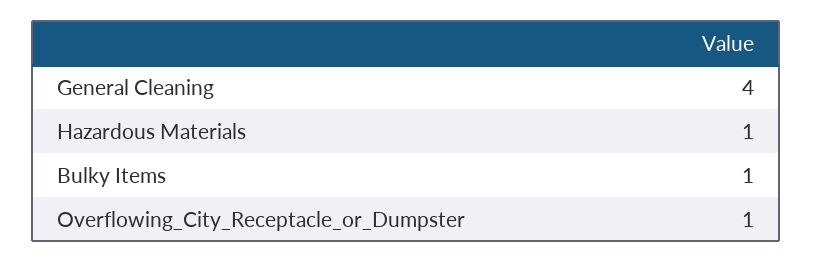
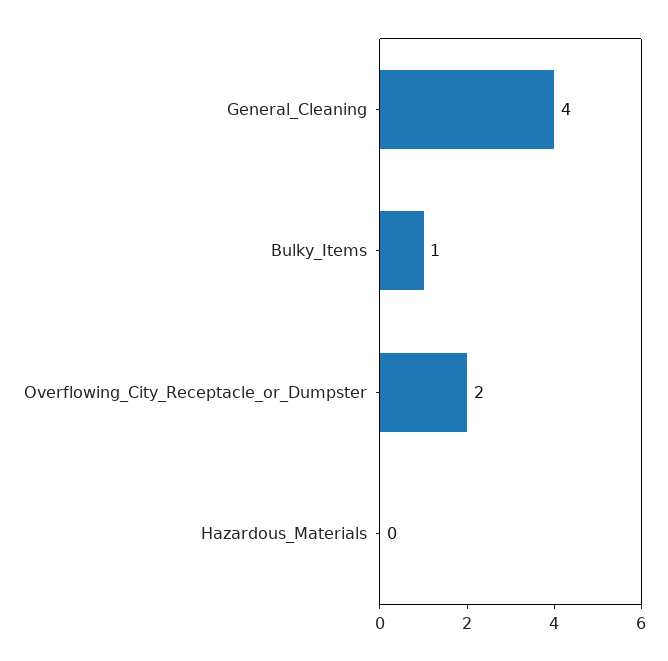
  {
    "General Cleaning": 4,
-   "Hazardous Materials": 1,
+   "Hazardous Materials": 0,
    "Bulky Items": 1,
-   "Overflowing_City_Receptacle_or_Dumpster": 1
+   "Overflowing_City_Receptacle_or_Dumpster": 2
  }

